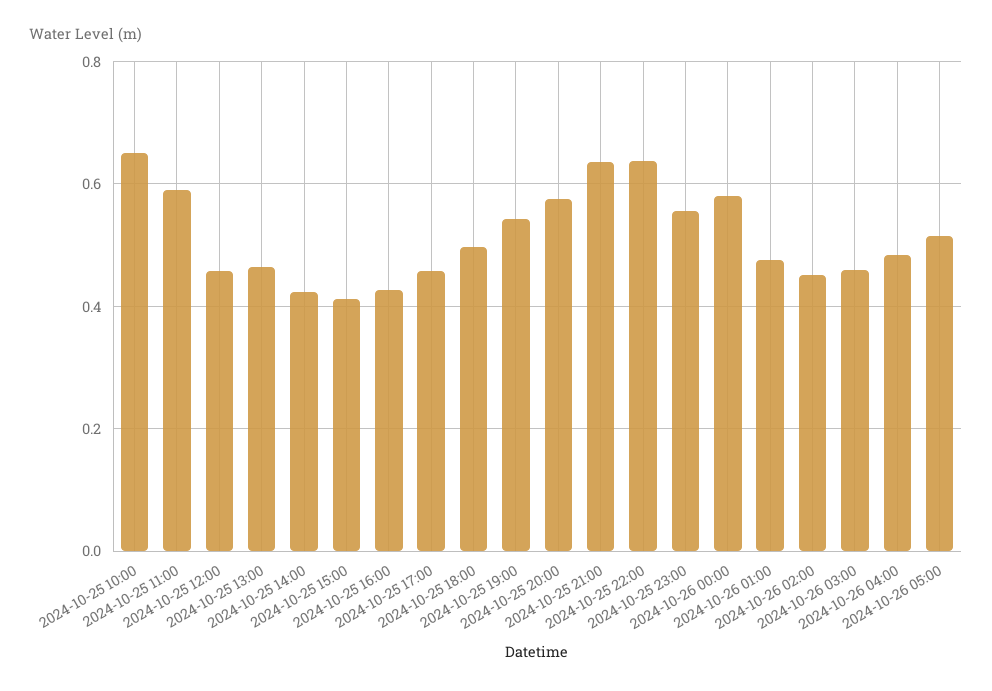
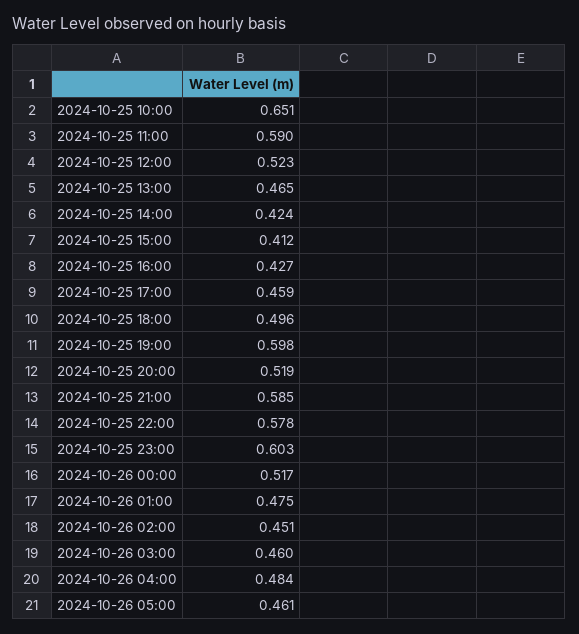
  {
    "2024-10-25 10:00": 0.651,
    "2024-10-25 11:00": 0.59,
-   "2024-10-25 12:00": 0.46,
+   "2024-10-25 12:00": 0.523,
    "2024-10-25 13:00": 0.465,
    "2024-10-25 14:00": 0.424,
    "2024-10-25 15:00": 0.412,
    "2024-10-25 16:00": 0.427,
    "2024-10-25 17:00": 0.459,
    "2024-10-25 18:00": 0.496,
-   "2024-10-25 19:00": 0.54,
+   "2024-10-25 19:00": 0.598,
-   "2024-10-25 20:00": 0.58,
+   "2024-10-25 20:00": 0.519,
-   "2024-10-25 21:00": 0.64,
+   "2024-10-25 21:00": 0.585,
-   "2024-10-25 22:00": 0.64,
+   "2024-10-25 22:00": 0.578,
-   "2024-10-25 23:00": 0.56,
+   "2024-10-25 23:00": 0.603,
-   "2024-10-26 00:00": 0.58,
+   "2024-10-26 00:00": 0.517,
    "2024-10-26 01:00": 0.475,
    "2024-10-26 02:00": 0.451,
    "2024-10-26 03:00": 0.46,
    "2024-10-26 04:00": 0.484,
-   "2024-10-26 05:00": 0.52
+   "2024-10-26 05:00": 0.461
  }

